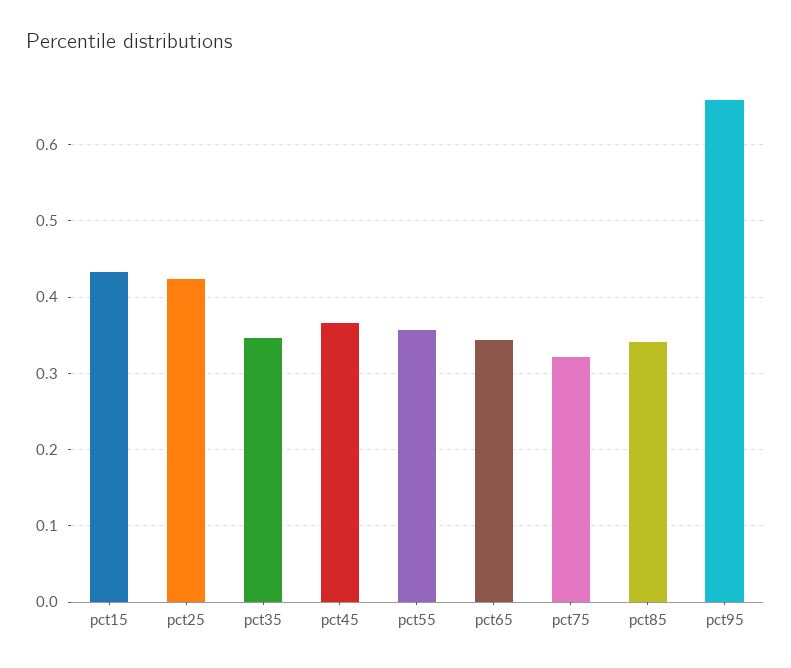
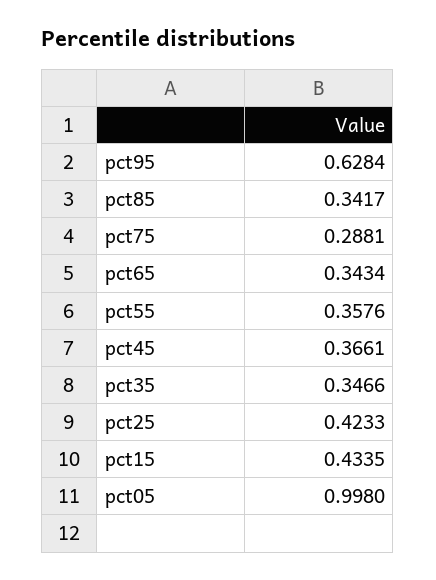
  {
    "pct15": 0.4335,
    "pct25": 0.4233,
    "pct35": 0.3466,
    "pct45": 0.3661,
    "pct55": 0.3576,
    "pct65": 0.3434,
-   "pct75": 0.32,
+   "pct75": 0.2881,
    "pct85": 0.3417,
-   "pct95": 0.66
+   "pct95": 0.6284,
+   "pct05": 0.998
  }

